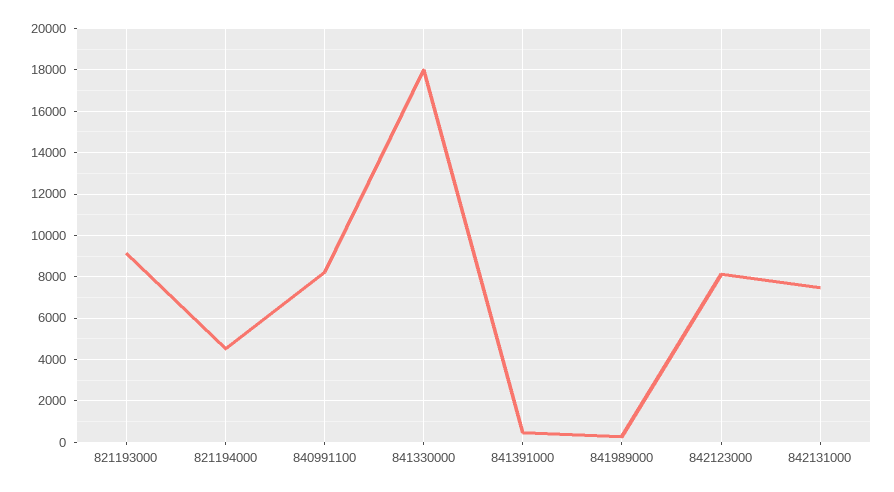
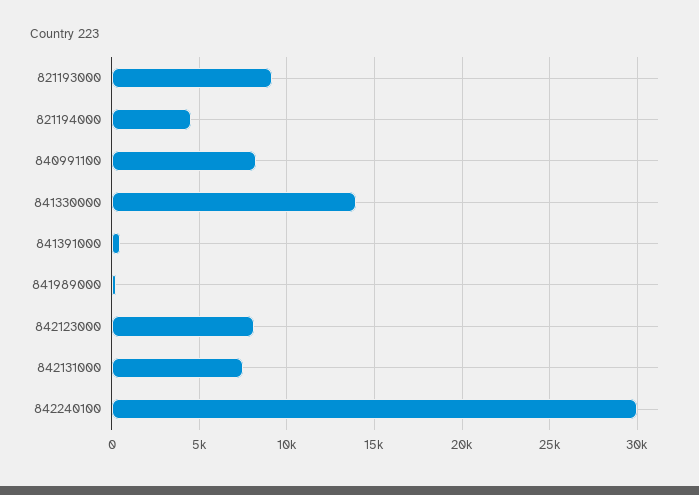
  {
    "821193000": 9000,
    "821194000": 4500,
    "840991100": 8000,
-   "841330000": 18000,
+   "841330000": 14000,
    "841391000": 500,
    "841989000": 500,
    "842123000": 8000,
-   "842131000": 7500
+   "842131000": 7500,
+   "842240100": 30000
  }

